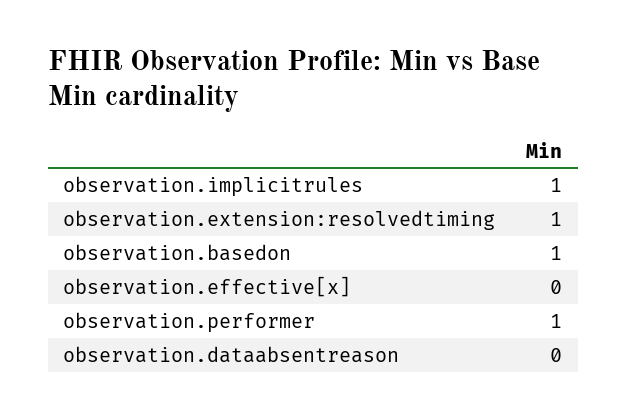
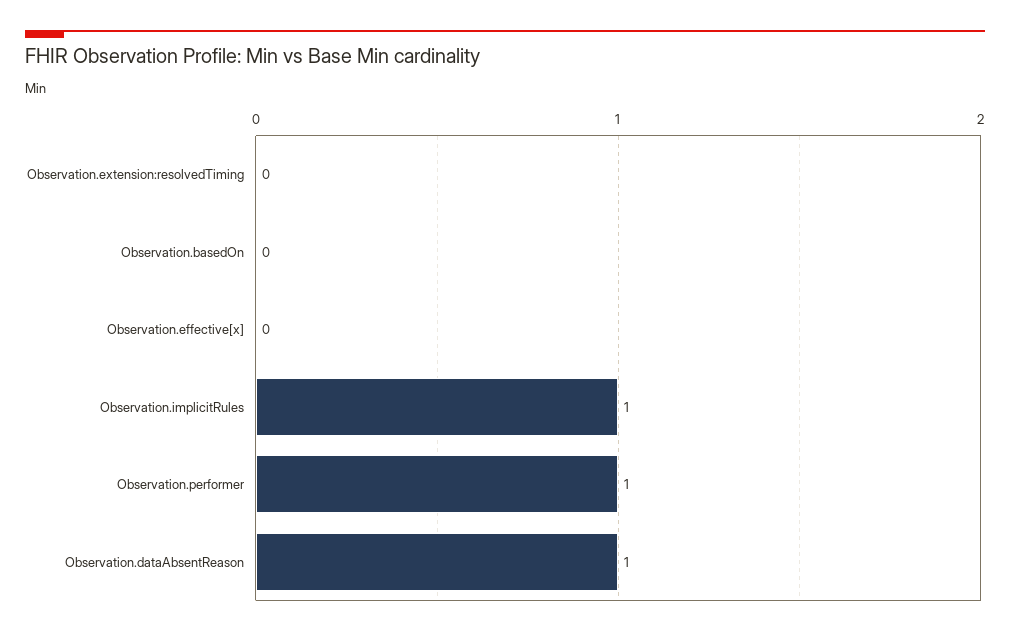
  {
    "observation.implicitrules": 1,
-   "observation.extension:resolvedtiming": 1,
+   "observation.extension:resolvedtiming": 0,
-   "observation.basedon": 1,
+   "observation.basedon": 0,
    "observation.effective[x]": 0,
    "observation.performer": 1,
-   "observation.dataabsentreason": 0
+   "observation.dataabsentreason": 1
  }

